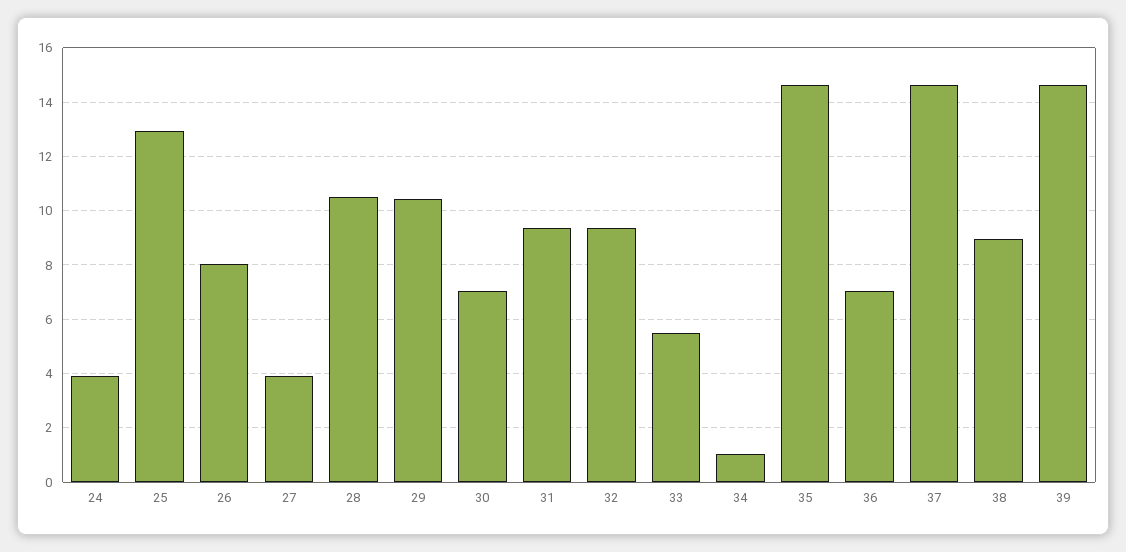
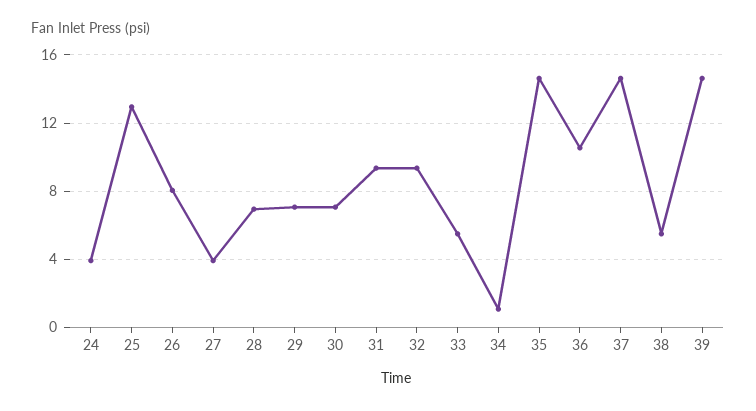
  {
    "24": 4,
    "25": 13,
    "26": 8,
    "27": 4,
-   "28": 10.5,
+   "28": 7,
-   "29": 10.5,
+   "29": 7,
    "30": 7,
    "31": 9.25,
    "32": 9.25,
    "33": 5.5,
    "34": 1,
    "35": 14.5,
-   "36": 7,
+   "36": 10.5,
    "37": 14.5,
-   "38": 9,
+   "38": 5.5,
    "39": 14.5
  }

